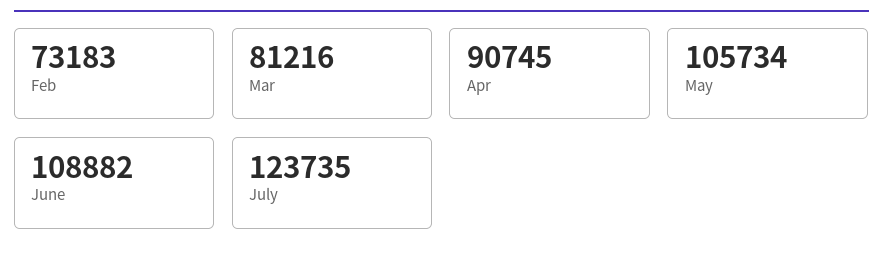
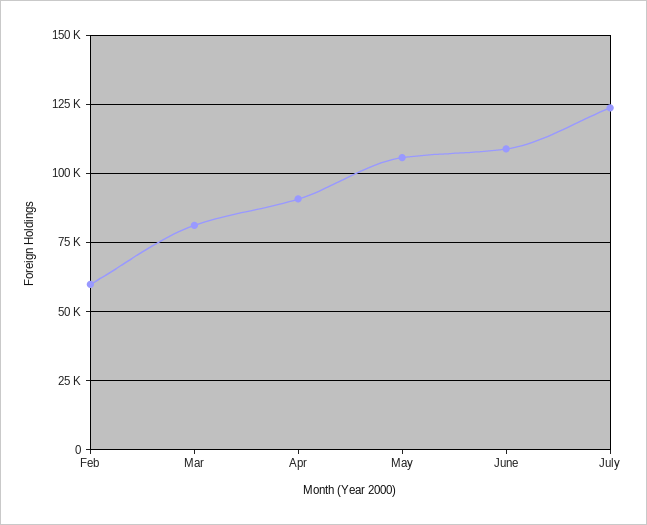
  {
-   "Feb": 73183,
+   "Feb": 60000,
    "Mar": 81216,
    "Apr": 90745,
    "May": 105734,
    "June": 108882,
    "July": 123735
  }

